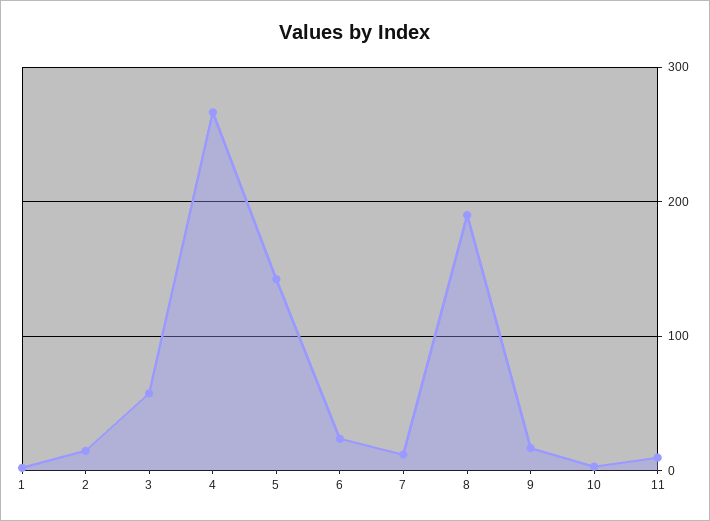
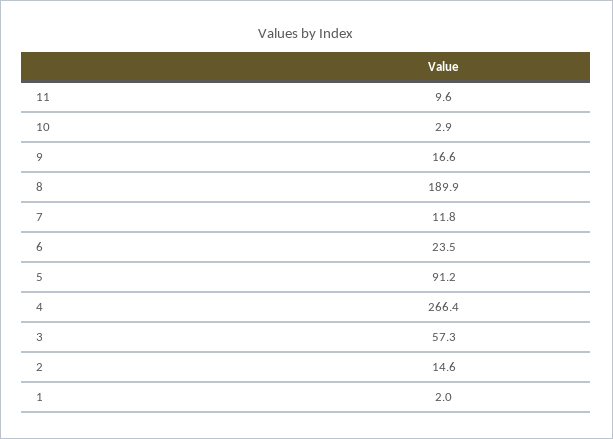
  {
    "1": 2,
    "2": 14.6,
    "3": 57.3,
    "4": 266.4,
-   "5": 140,
+   "5": 91.2,
    "6": 23.5,
    "7": 11.8,
    "8": 189.9,
    "9": 16.6,
    "10": 2.9,
    "11": 9.6
  }

